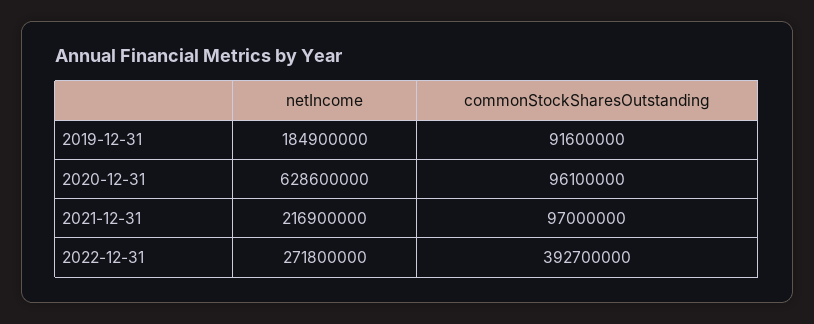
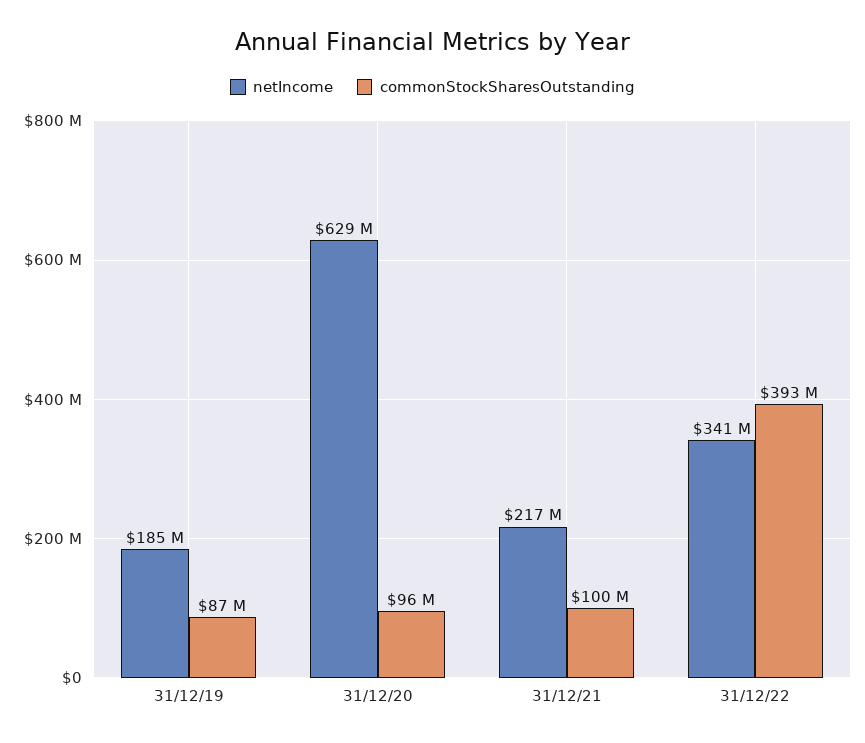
  {
    "netIncome": {
      "2019-12-31": 184900000,
      "2020-12-31": 628600000,
      "2021-12-31": 216900000,
-     "2022-12-31": 271800000
+     "2022-12-31": 341000000
    },
    "commonStockSharesOutstanding": {
-     "2019-12-31": 91600000,
+     "2019-12-31": 87000000,
      "2020-12-31": 96100000,
-     "2021-12-31": 97000000,
+     "2021-12-31": 100000000,
      "2022-12-31": 392700000
    }
  }

